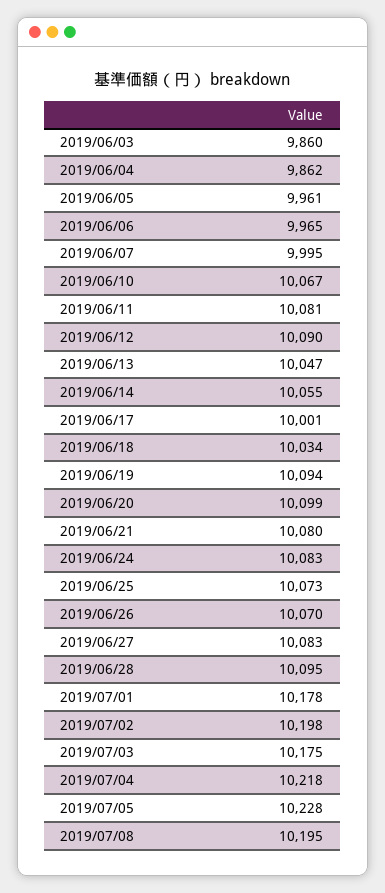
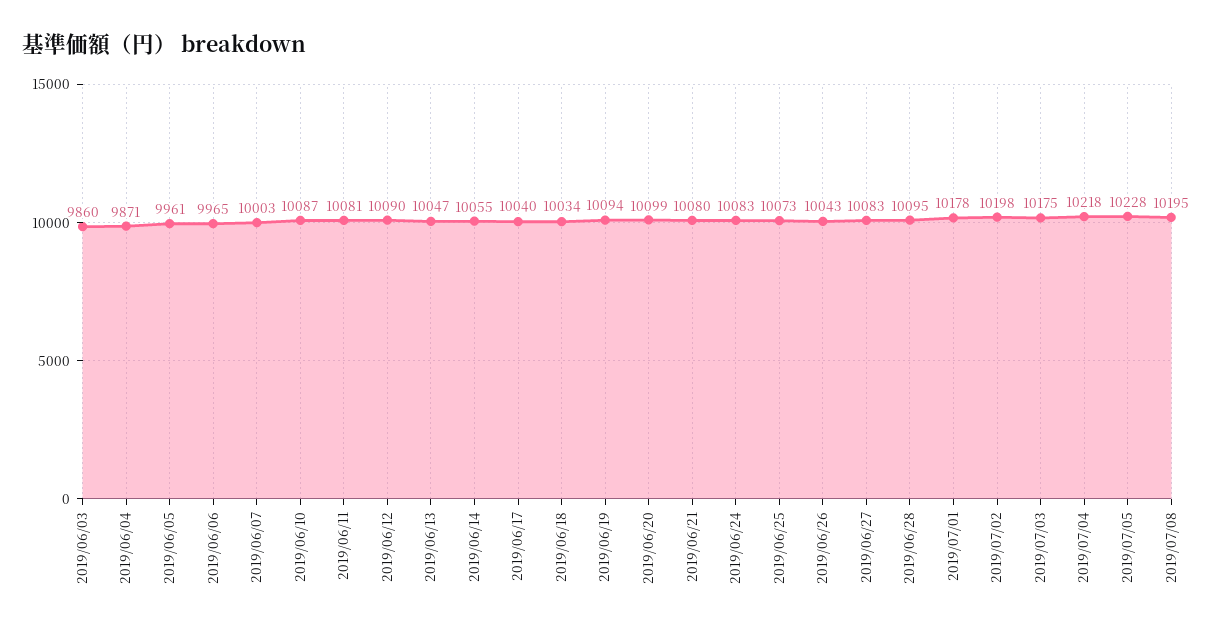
  {
    "2019/06/03": 9860,
-   "2019/06/04": 9862,
+   "2019/06/04": 9871,
    "2019/06/05": 9961,
    "2019/06/06": 9965,
-   "2019/06/07": 9995,
+   "2019/06/07": 10003,
-   "2019/06/10": 10067,
+   "2019/06/10": 10087,
    "2019/06/11": 10081,
    "2019/06/12": 10090,
    "2019/06/13": 10047,
    "2019/06/14": 10055,
-   "2019/06/17": 10001,
+   "2019/06/17": 10040,
    "2019/06/18": 10034,
    "2019/06/19": 10094,
    "2019/06/20": 10099,
    "2019/06/21": 10080,
    "2019/06/24": 10083,
    "2019/06/25": 10073,
-   "2019/06/26": 10070,
+   "2019/06/26": 10043,
    "2019/06/27": 10083,
    "2019/06/28": 10095,
    "2019/07/01": 10178,
    "2019/07/02": 10198,
    "2019/07/03": 10175,
    "2019/07/04": 10218,
    "2019/07/05": 10228,
    "2019/07/08": 10195
  }

